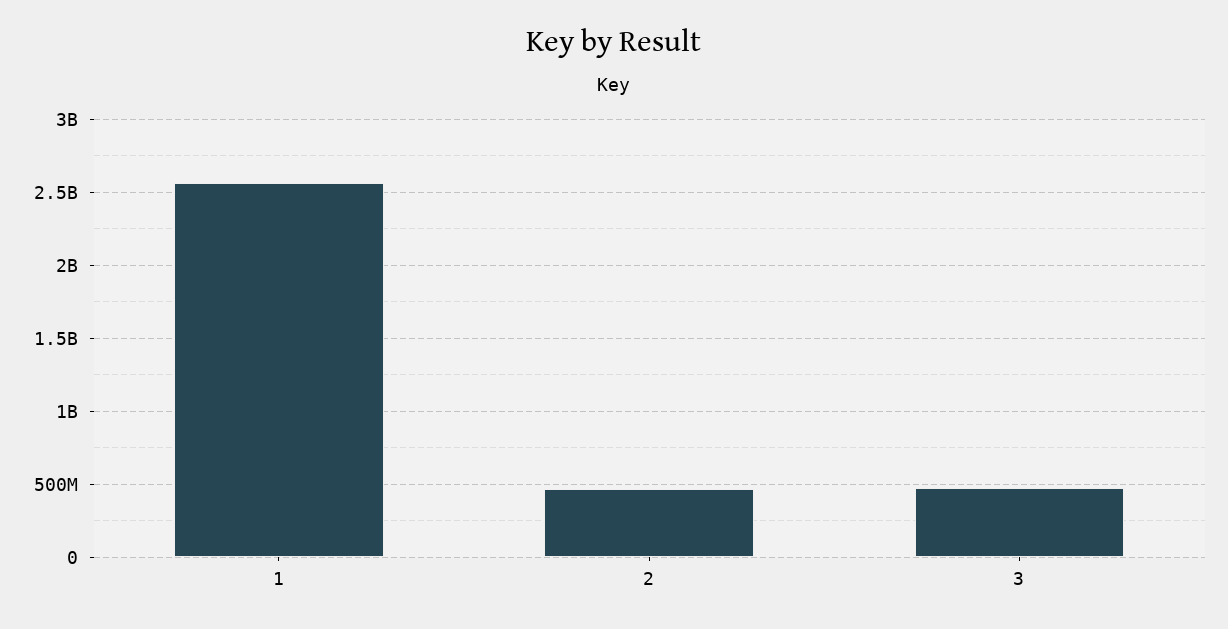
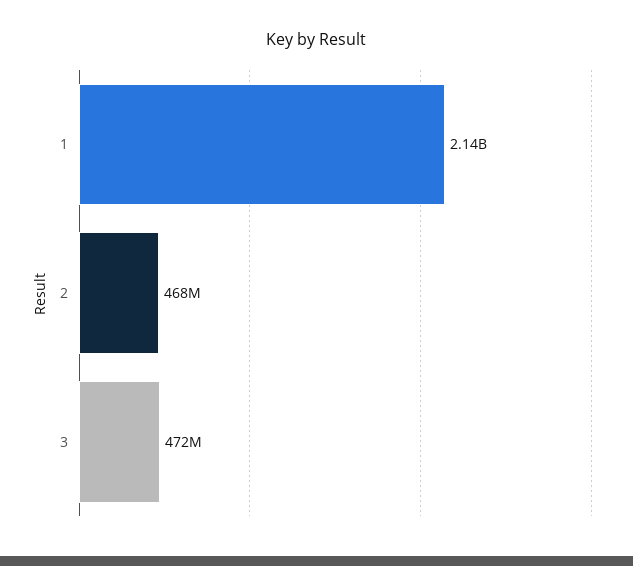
  {
-   "1": 2550000000,
+   "1": 2140000000,
    "2": 468000000,
    "3": 472000000
  }

